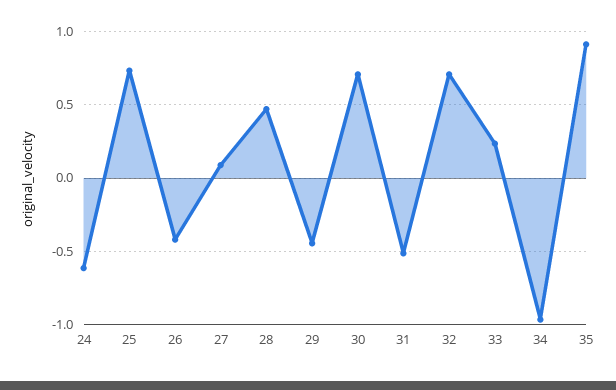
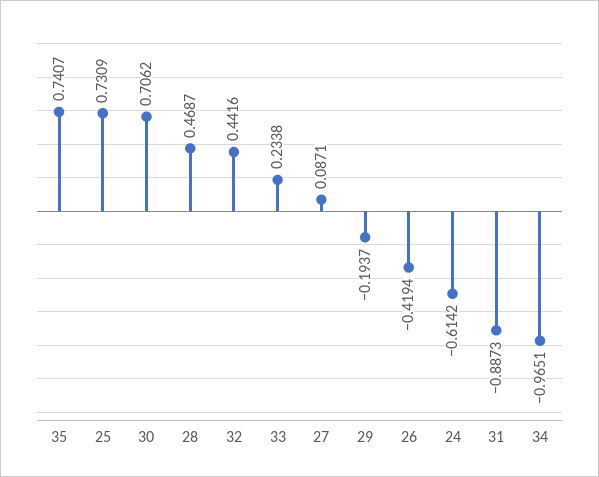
  {
    "24": -0.6142,
    "25": 0.7309,
    "26": -0.4194,
    "27": 0.0871,
    "28": 0.4687,
-   "29": -0.45,
+   "29": -0.1937,
    "30": 0.7062,
-   "31": -0.5,
+   "31": -0.8873,
-   "32": 0.7,
+   "32": 0.4416,
    "33": 0.2338,
    "34": -0.9651,
-   "35": 0.9
+   "35": 0.7407
  }

